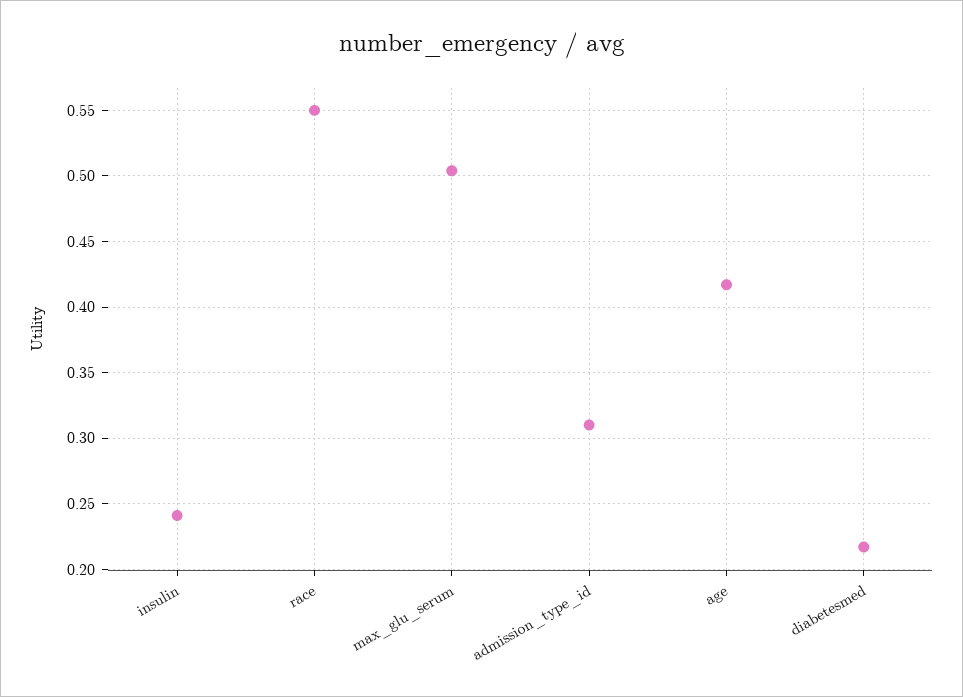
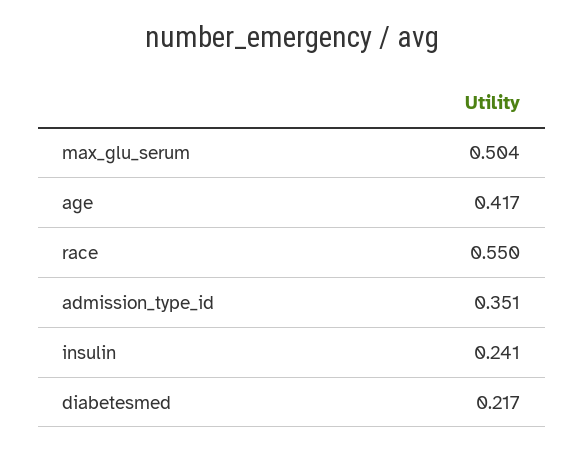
  {
    "insulin": 0.241,
    "race": 0.55,
    "max_glu_serum": 0.504,
-   "admission_type_id": 0.31,
+   "admission_type_id": 0.351,
    "age": 0.417,
    "diabetesmed": 0.217
  }

